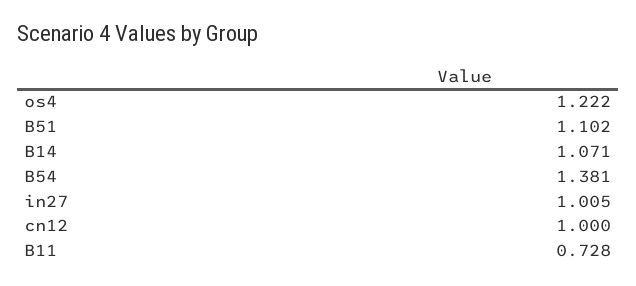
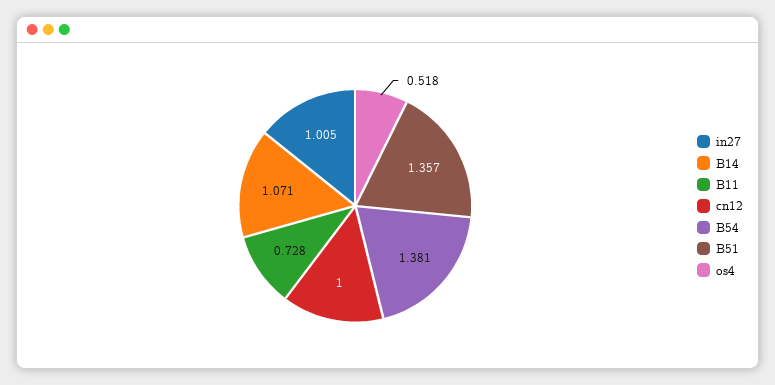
  {
-   "os4": 1.222,
+   "os4": 0.518,
-   "B51": 1.102,
+   "B51": 1.357,
    "B14": 1.071,
    "B54": 1.381,
    "in27": 1.005,
    "cn12": 1,
    "B11": 0.728
  }

